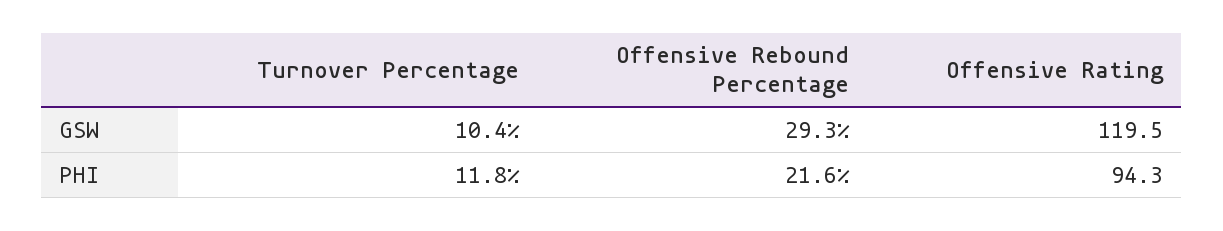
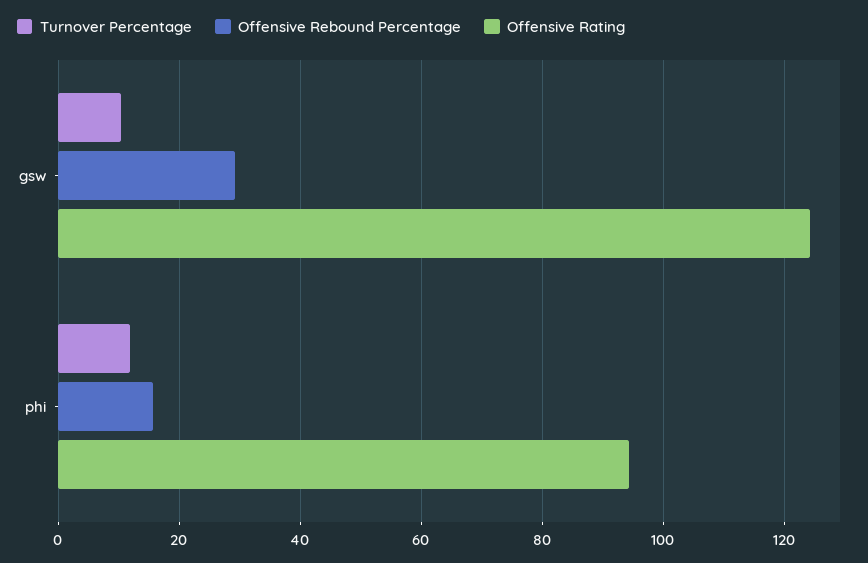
  {
    "Turnover Percentage": {
      "GSW": 10.4,
      "PHI": 11.8
    },
    "Offensive Rebound Percentage": {
      "GSW": 29.3,
-     "PHI": 21.6
+     "PHI": 16
    },
    "Offensive Rating": {
-     "GSW": 119.5,
+     "GSW": 124,
      "PHI": 94.3
    }
  }

